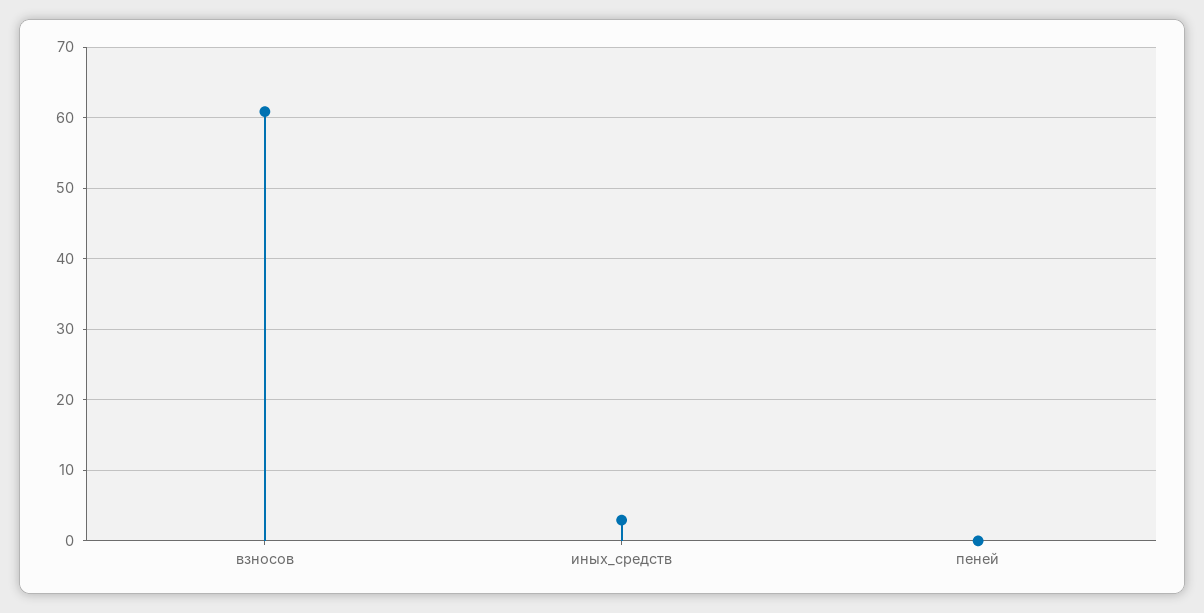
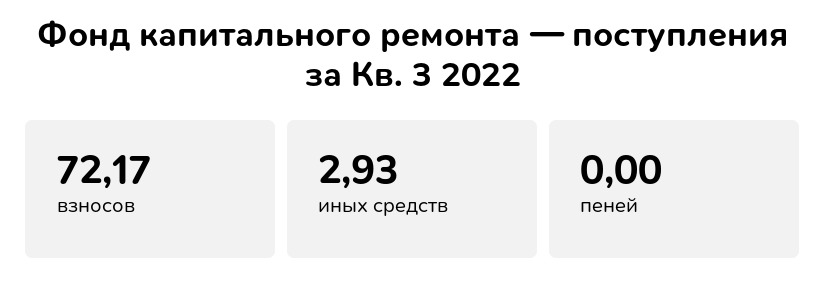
  {
-   "взносов": 61,
+   "взносов": 72.17,
    "иных_средств": 2.93,
    "пеней": 0
  }

